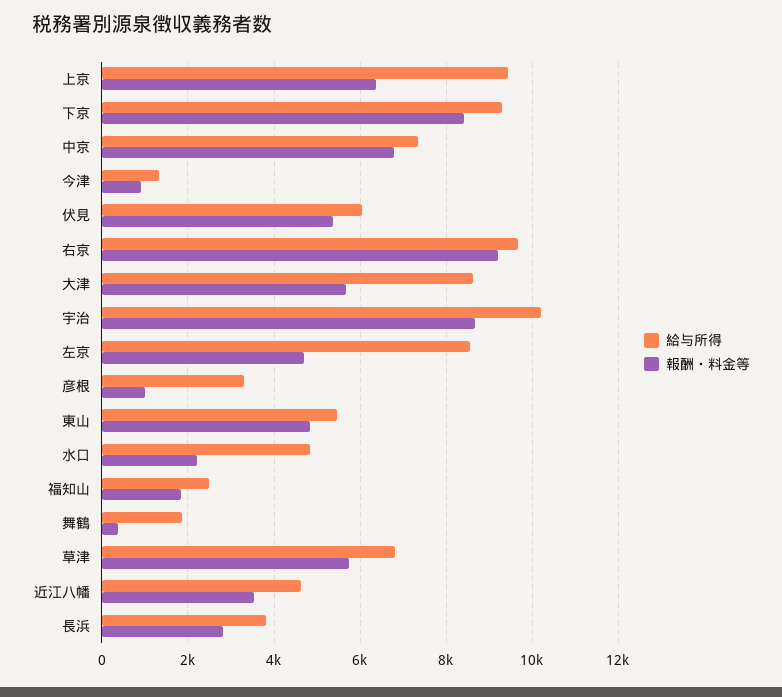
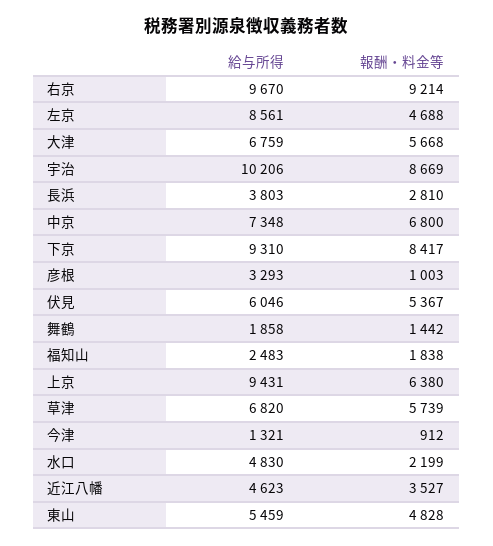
  {
    "給与所得": {
      "上京": 9431,
      "下京": 9310,
      "中京": 7348,
      "今津": 1321,
      "伏見": 6046,
      "右京": 9670,
-     "大津": 8600,
+     "大津": 6759,
      "宇治": 10206,
      "左京": 8561,
      "彦根": 3293,
      "東山": 5459,
      "水口": 4830,
      "福知山": 2483,
      "舞鶴": 1858,
      "草津": 6820,
      "近江八幡": 4623,
      "長浜": 3803
    },
    "報酬・料金等": {
      "上京": 6380,
      "下京": 8417,
      "中京": 6800,
      "今津": 912,
      "伏見": 5367,
      "右京": 9214,
      "大津": 5668,
      "宇治": 8669,
      "左京": 4688,
      "彦根": 1003,
      "東山": 4828,
      "水口": 2199,
      "福知山": 1838,
-     "舞鶴": 400,
+     "舞鶴": 1442,
      "草津": 5739,
      "近江八幡": 3527,
      "長浜": 2810
    }
  }

